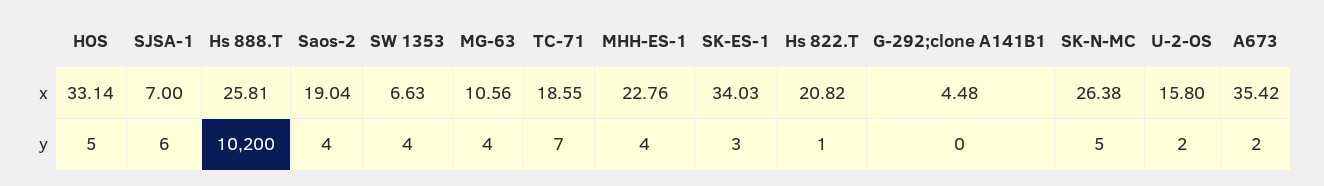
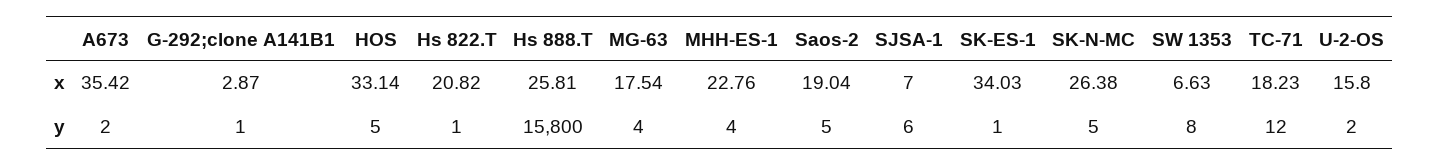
  {
    "HOS": {
      "x": 33.14,
      "y": 5
    },
    "SJSA-1": {
      "x": 7,
      "y": 6
    },
    "Hs 888.T": {
      "x": 25.81,
-     "y": 10200
+     "y": 15800
    },
    "Saos-2": {
      "x": 19.04,
-     "y": 4
+     "y": 5
    },
    "SW 1353": {
      "x": 6.63,
-     "y": 4
+     "y": 8
    },
    "MG-63": {
-     "x": 10.56,
+     "x": 17.54,
      "y": 4
    },
    "TC-71": {
-     "x": 18.55,
+     "x": 18.23,
-     "y": 7
+     "y": 12
    },
    "MHH-ES-1": {
      "x": 22.76,
      "y": 4
    },
    "SK-ES-1": {
      "x": 34.03,
-     "y": 3
+     "y": 1
    },
    "Hs 822.T": {
      "x": 20.82,
      "y": 1
    },
    "G-292;clone A141B1": {
-     "x": 4.48,
+     "x": 2.87,
-     "y": 0
+     "y": 1
    },
    "SK-N-MC": {
      "x": 26.38,
      "y": 5
    },
    "U-2-OS": {
      "x": 15.8,
      "y": 2
    },
    "A673": {
      "x": 35.42,
      "y": 2
    }
  }

